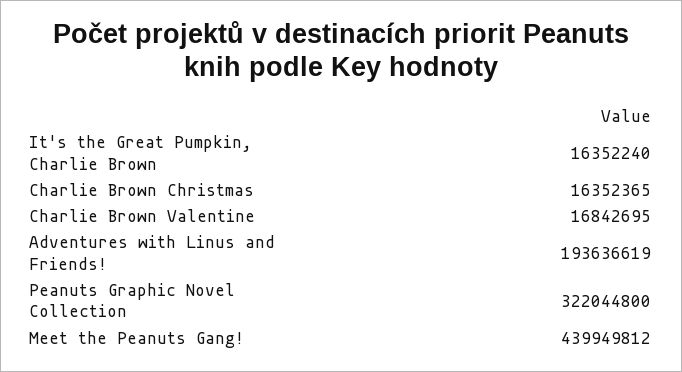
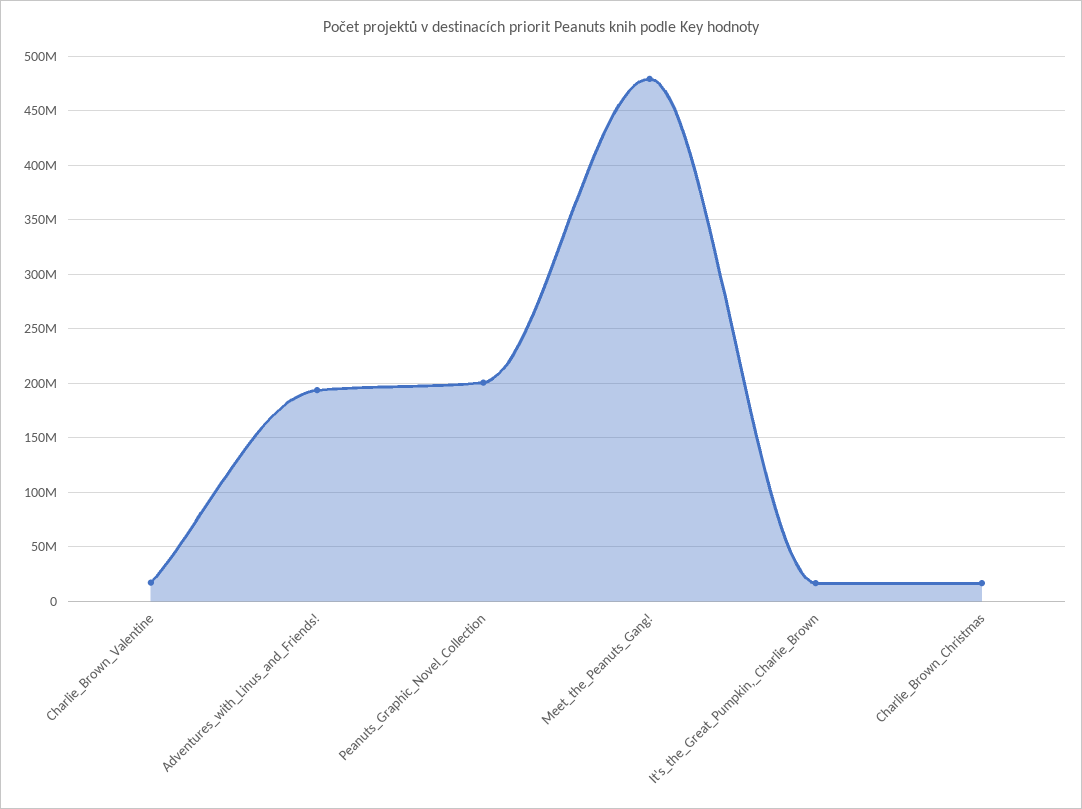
  {
    "It's the Great Pumpkin, Charlie Brown": 16352240,
    "Charlie Brown Christmas": 16352365,
    "Charlie Brown Valentine": 16842695,
    "Adventures with Linus and Friends!": 193636619,
-   "Peanuts Graphic Novel Collection": 322044800,
+   "Peanuts Graphic Novel Collection": 200000000,
-   "Meet the Peanuts Gang!": 439949812
+   "Meet the Peanuts Gang!": 480000000
  }

